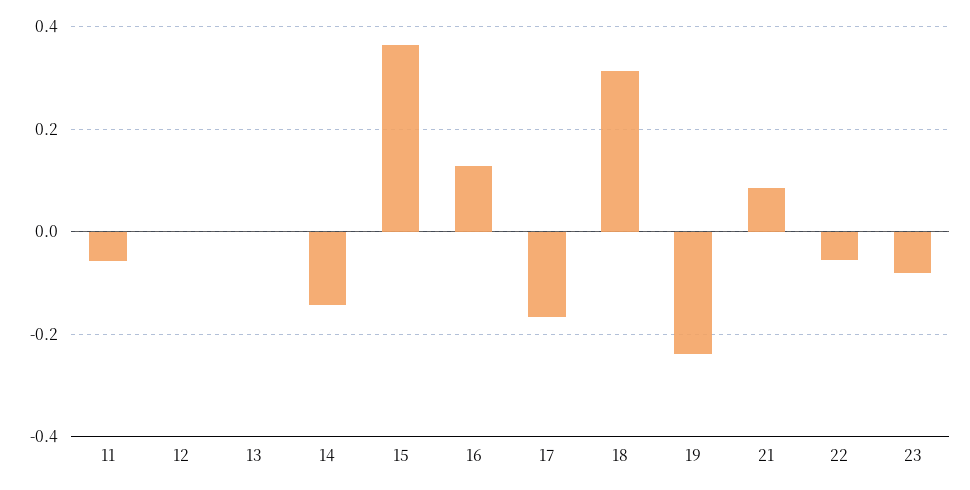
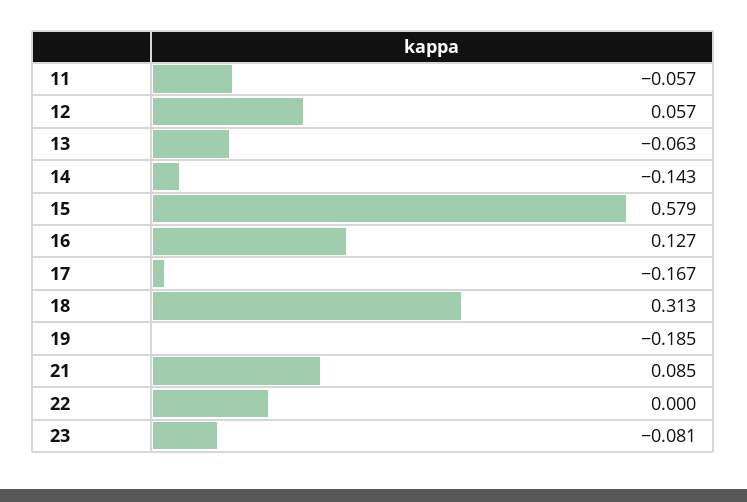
  {
    "11": -0.057,
-   "12": 0,
+   "12": 0.057,
-   "13": 0,
+   "13": -0.063,
    "14": -0.143,
-   "15": 0.36,
+   "15": 0.579,
    "16": 0.127,
    "17": -0.167,
    "18": 0.313,
-   "19": -0.24,
+   "19": -0.185,
    "21": 0.085,
-   "22": -0.06,
+   "22": 0,
    "23": -0.081
  }

